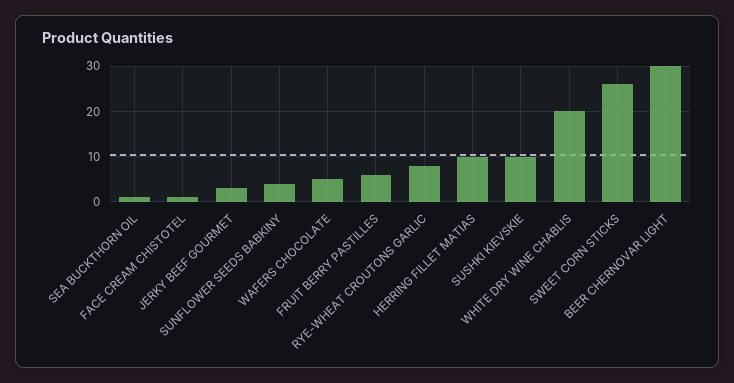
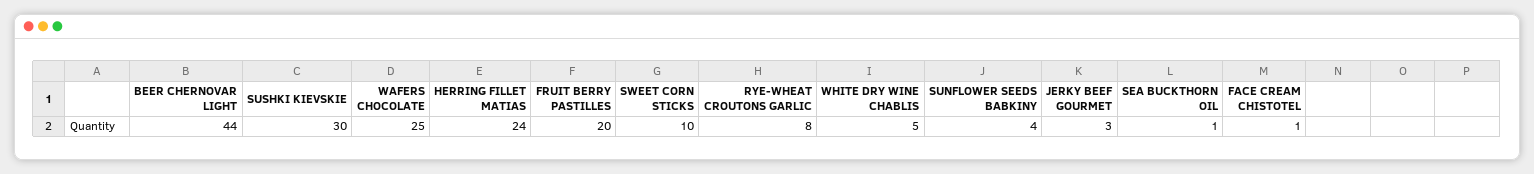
  {
    "SEA BUCKTHORN OIL": 1,
    "FACE CREAM CHISTOTEL": 1,
    "JERKY BEEF GOURMET": 3,
    "SUNFLOWER SEEDS BABKINY": 4,
-   "WAFERS CHOCOLATE": 5,
+   "WAFERS CHOCOLATE": 25,
-   "FRUIT BERRY PASTILLES": 5,
+   "FRUIT BERRY PASTILLES": 20,
    "RYE-WHEAT CROUTONS GARLIC": 8,
-   "HERRING FILLET MATIAS": 10,
+   "HERRING FILLET MATIAS": 24,
-   "SUSHKI KIEVSKIE": 10,
+   "SUSHKI KIEVSKIE": 30,
-   "WHITE DRY WINE CHABLIS": 20,
+   "WHITE DRY WINE CHABLIS": 5,
-   "SWEET CORN STICKS": 25,
+   "SWEET CORN STICKS": 10,
-   "BEER CHERNOVAR LIGHT": 30
+   "BEER CHERNOVAR LIGHT": 44
  }

